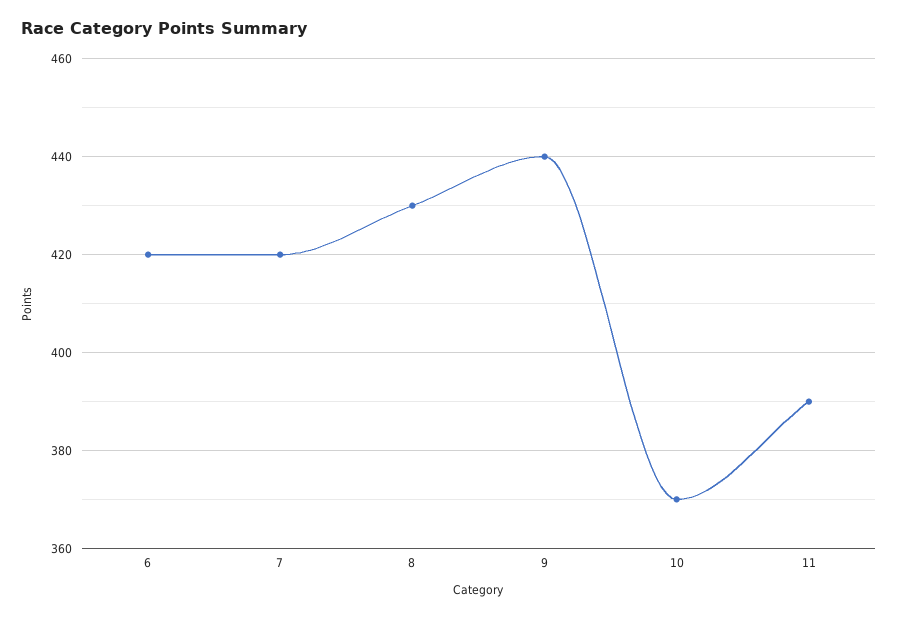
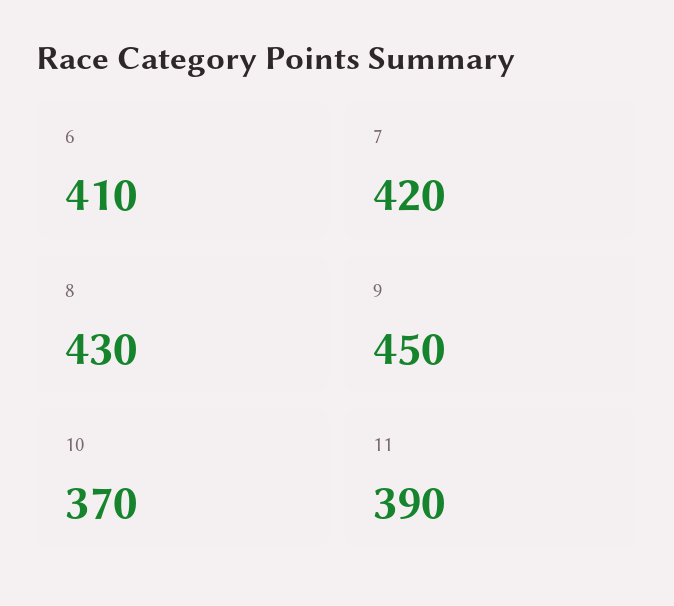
  {
-   "6": 420,
+   "6": 410,
    "7": 420,
    "8": 430,
-   "9": 440,
+   "9": 450,
    "10": 370,
    "11": 390
  }

